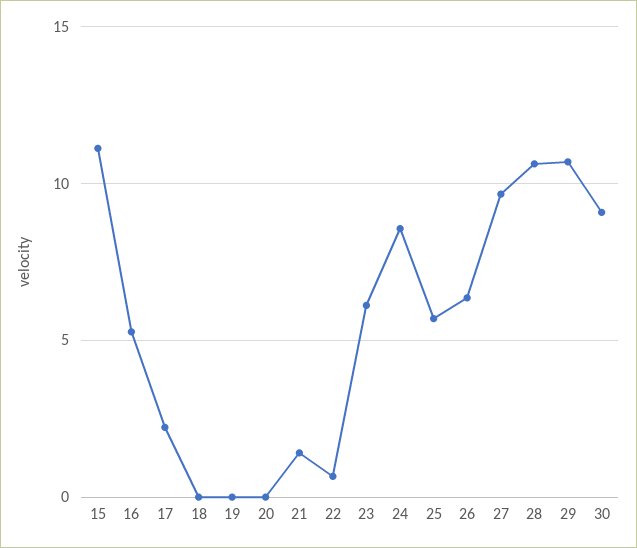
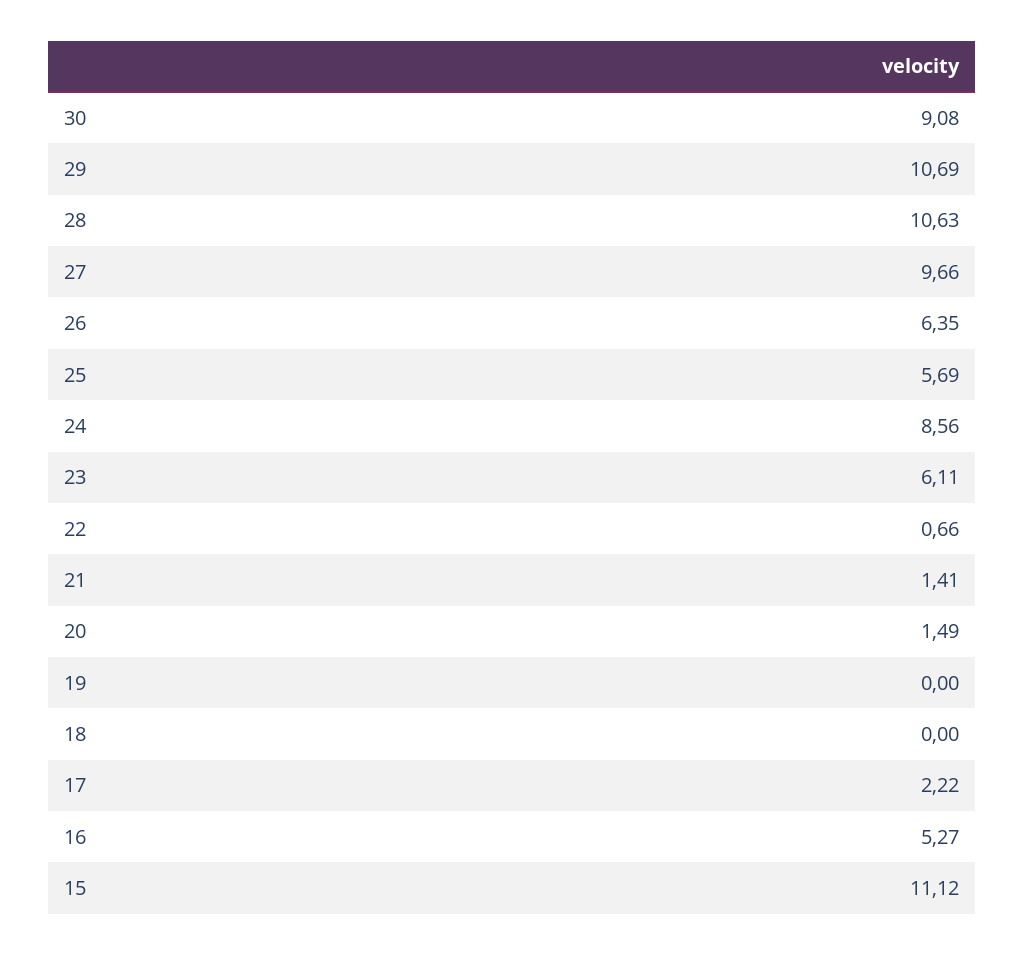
  {
    "15": 11.12,
    "16": 5.27,
    "17": 2.22,
    "18": 0,
    "19": 0,
-   "20": 0,
+   "20": 1.49,
    "21": 1.41,
    "22": 0.66,
    "23": 6.11,
    "24": 8.56,
    "25": 5.69,
    "26": 6.35,
    "27": 9.66,
    "28": 10.63,
    "29": 10.69,
    "30": 9.08
  }

